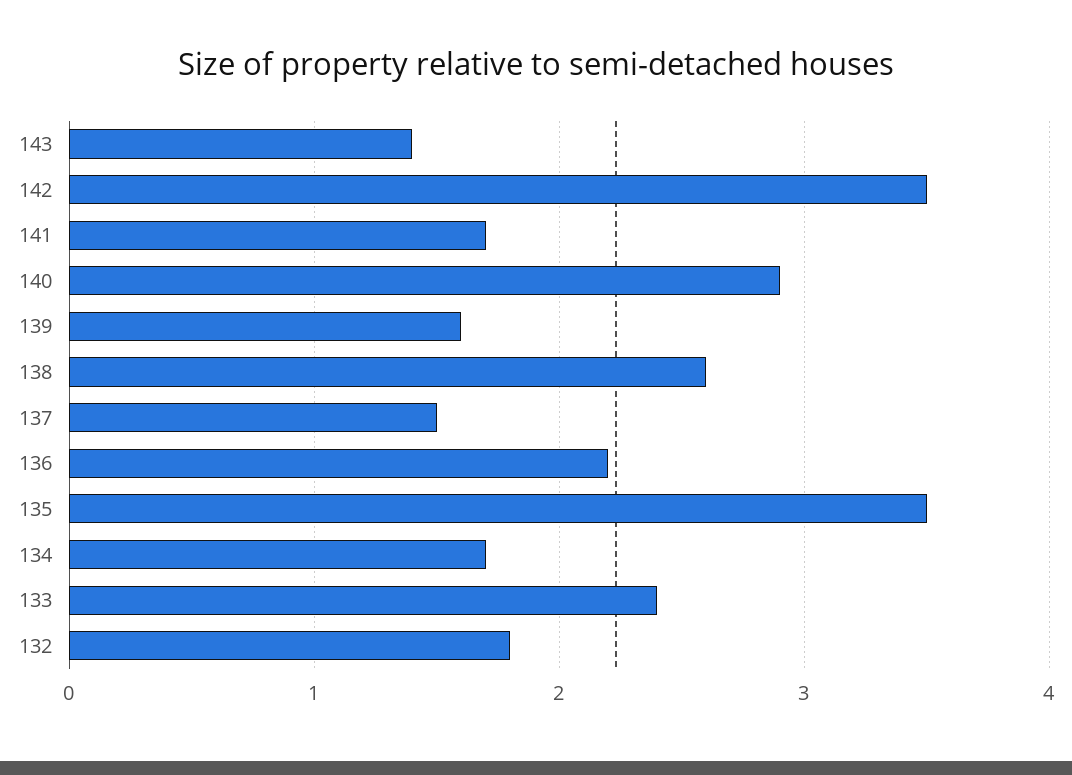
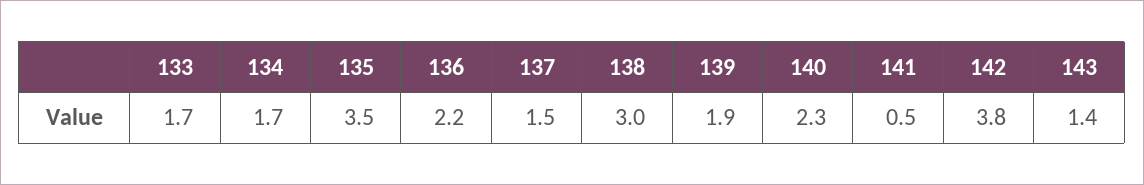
  {
    "143": 1.4,
-   "142": 3.5,
+   "142": 3.8,
-   "141": 1.7,
+   "141": 0.5,
-   "140": 2.9,
+   "140": 2.3,
-   "139": 1.6,
+   "139": 1.9,
-   "138": 2.6,
+   "138": 3,
    "137": 1.5,
    "136": 2.2,
    "135": 3.5,
    "134": 1.7,
-   "133": 2.4,
+   "133": 1.7
-   "132": 1.8
  }

